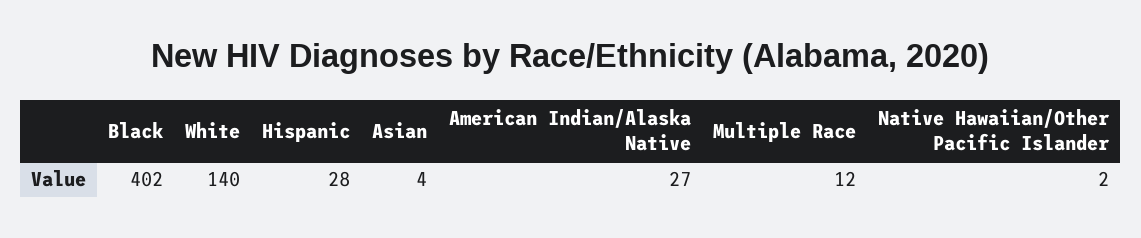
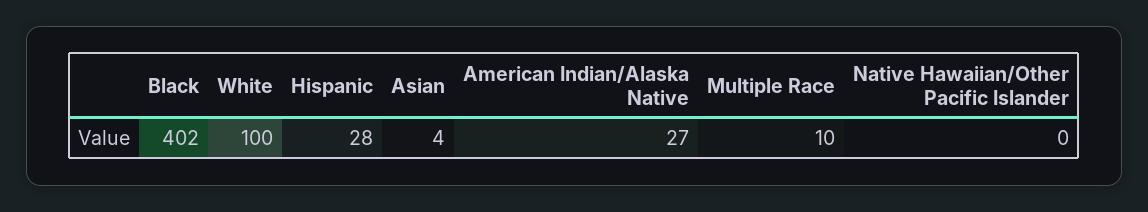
  {
    "Black": 402,
-   "White": 140,
+   "White": 100,
    "Hispanic": 28,
    "Asian": 4,
    "American Indian/Alaska Native": 27,
-   "Multiple Race": 12,
+   "Multiple Race": 10,
-   "Native Hawaiian/Other Pacific Islander": 2
+   "Native Hawaiian/Other Pacific Islander": 0
  }

